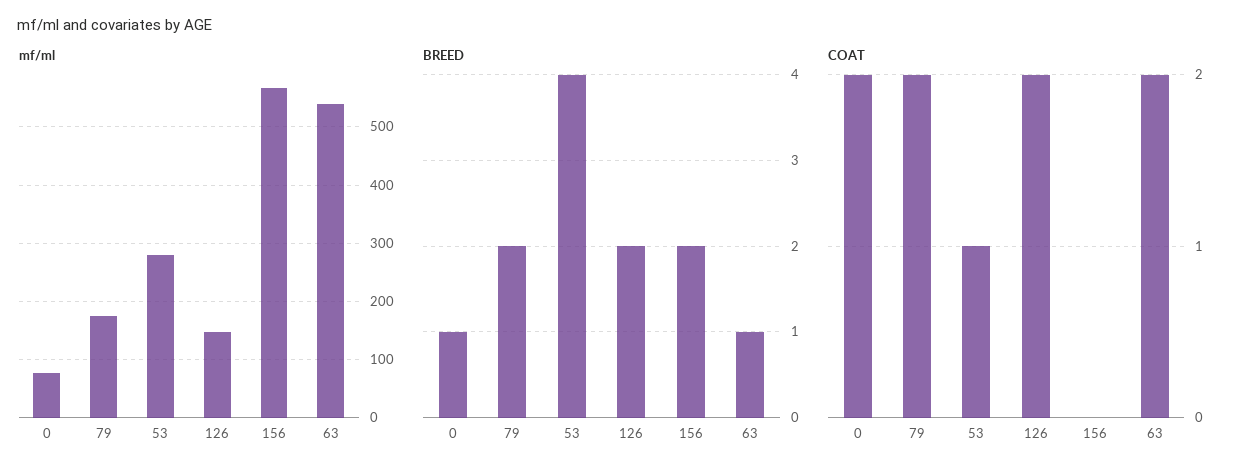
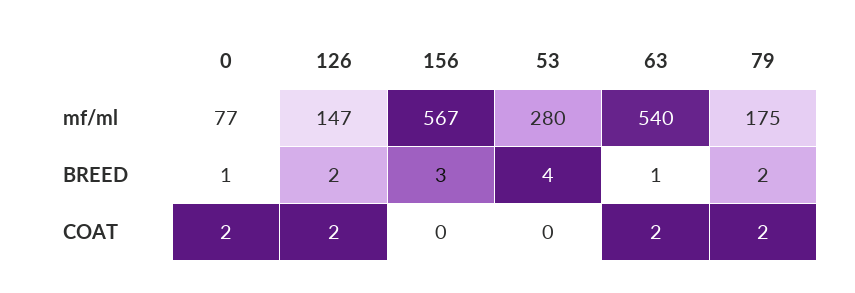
  {
    "mf/ml": {
      "0": 77,
      "79": 175,
      "53": 280,
      "126": 147,
      "156": 567,
      "63": 540
    },
    "BREED": {
      "0": 1,
      "79": 2,
      "53": 4,
      "126": 2,
-     "156": 2,
+     "156": 3,
      "63": 1
    },
    "COAT": {
      "0": 2,
      "79": 2,
-     "53": 1,
+     "53": 0,
      "126": 2,
      "156": 0,
      "63": 2
    }
  }

